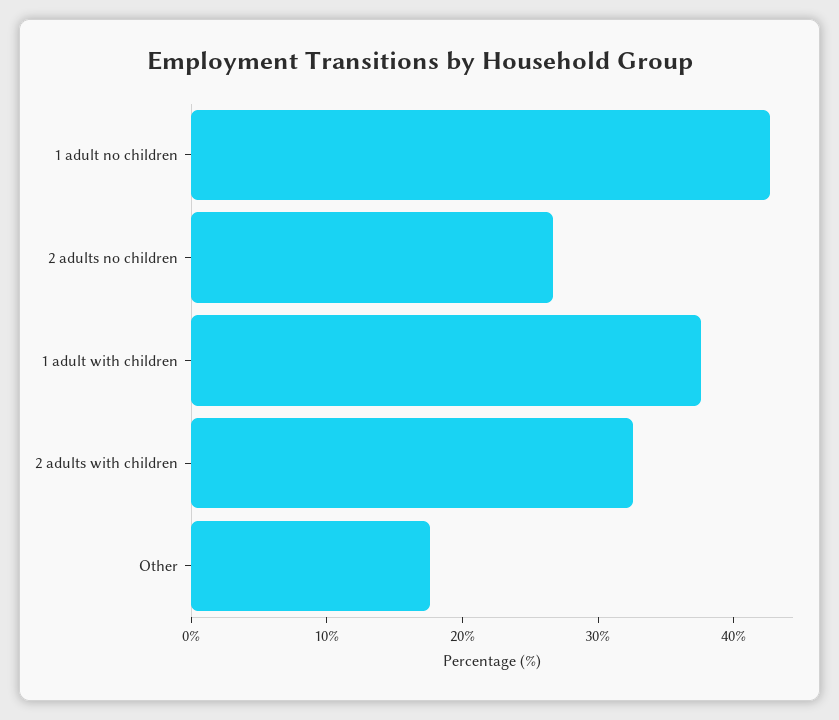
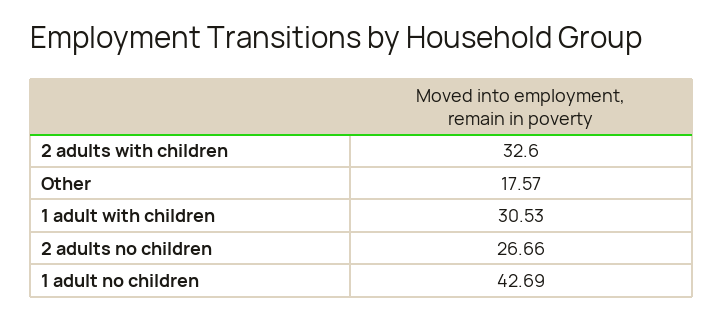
  {
    "1 adult no children": 42.69,
    "2 adults no children": 26.66,
-   "1 adult with children": 38,
+   "1 adult with children": 30.53,
    "2 adults with children": 32.6,
    "Other": 17.57
  }

